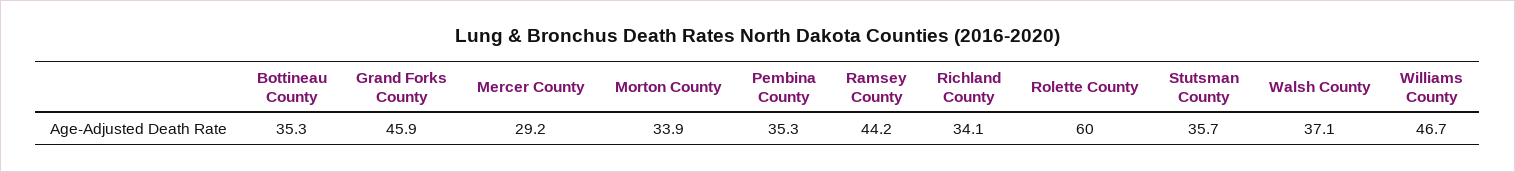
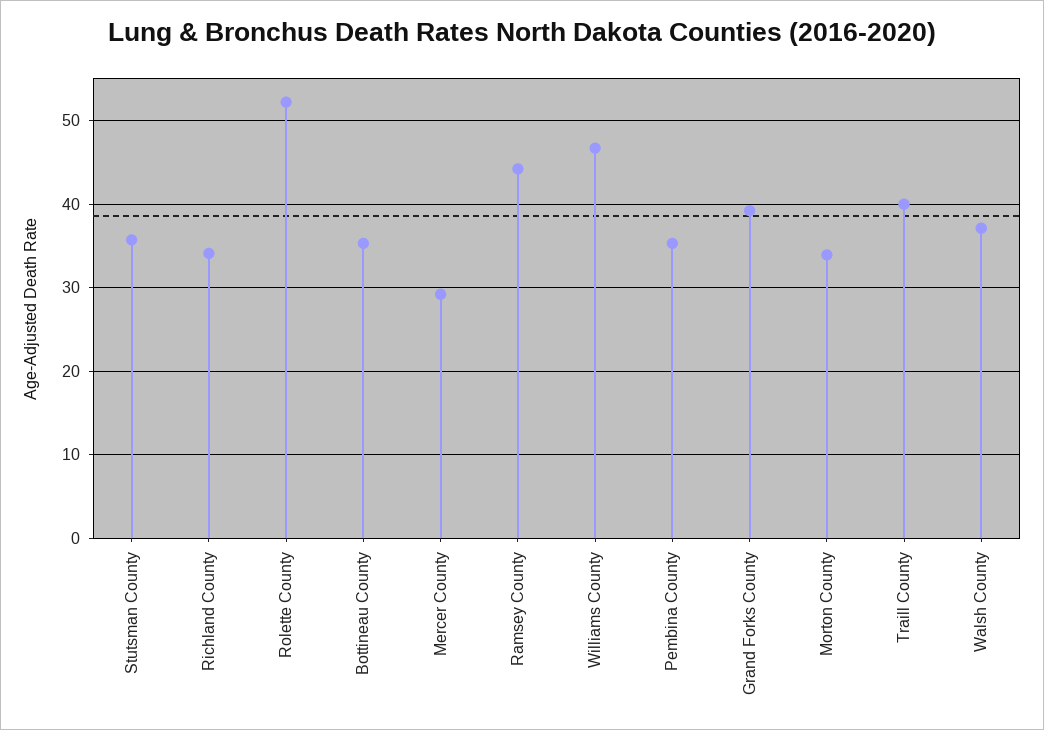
  {
    "Bottineau County": 35.3,
-   "Grand Forks County": 45.9,
+   "Grand Forks County": 39,
    "Mercer County": 29.2,
    "Morton County": 33.9,
    "Pembina County": 35.3,
    "Ramsey County": 44.2,
    "Richland County": 34.1,
-   "Rolette County": 60,
+   "Rolette County": 52,
    "Stutsman County": 35.7,
    "Walsh County": 37.1,
-   "Williams County": 46.7
+   "Williams County": 46.7,
+   "Traill County": 40
  }

